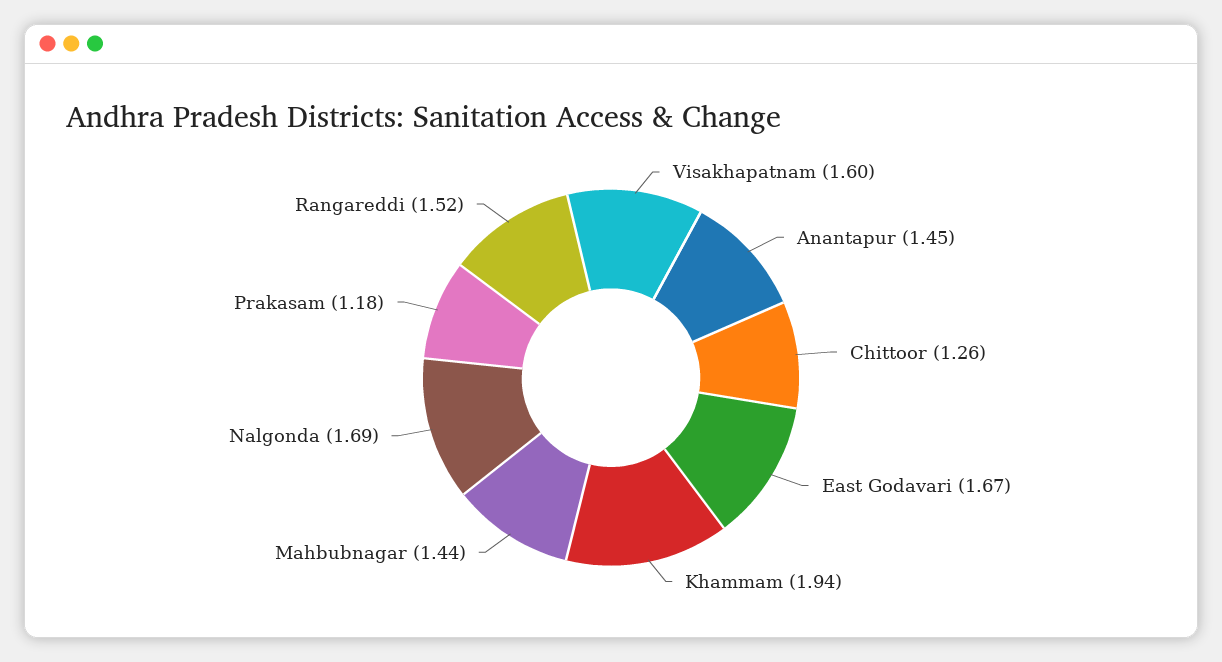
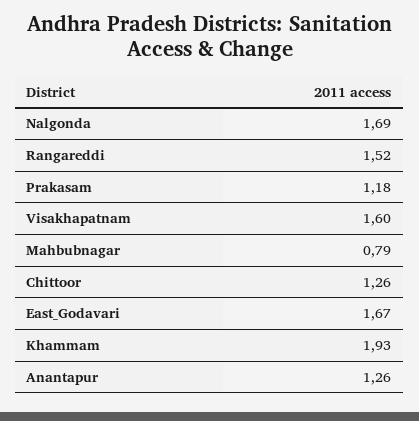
  {
    "Visakhapatnam": 1.6,
-   "Anantapur": 1.45,
+   "Anantapur": 1.26,
    "Chittoor": 1.26,
    "East Godavari": 1.67,
-   "Khammam": 1.94,
+   "Khammam": 1.93,
-   "Mahbubnagar": 1.44,
+   "Mahbubnagar": 0.79,
    "Nalgonda": 1.69,
    "Prakasam": 1.18,
    "Rangareddi": 1.52
  }

